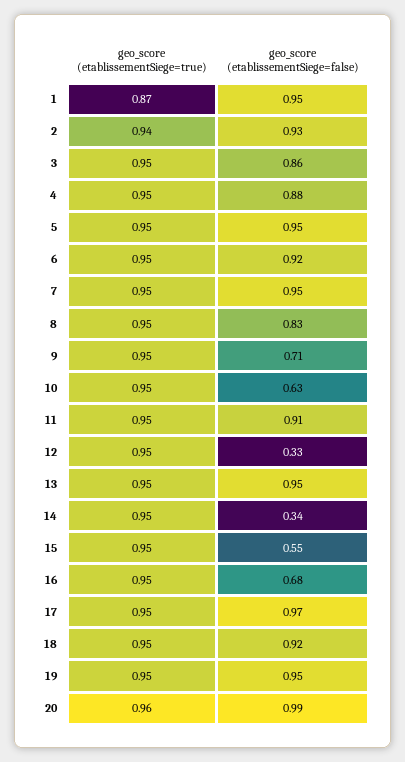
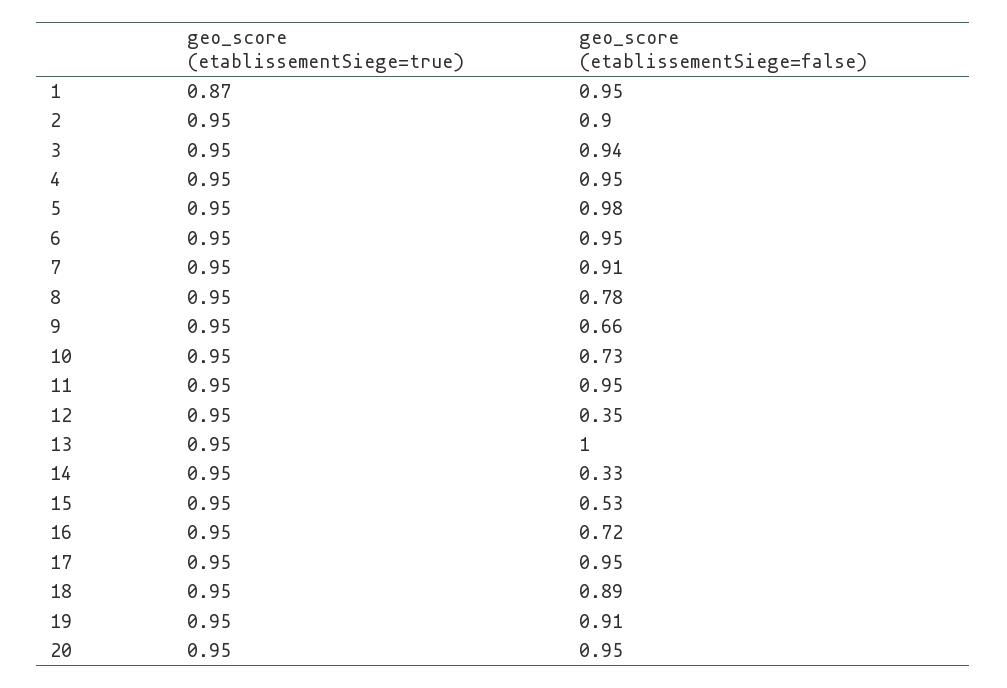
  {
    "geo_score (etablissementSiege=true)": {
      "1": 0.87,
-     "2": 0.94,
+     "2": 0.95,
      "3": 0.95,
      "4": 0.95,
      "5": 0.95,
      "6": 0.95,
      "7": 0.95,
      "8": 0.95,
      "9": 0.95,
      "10": 0.95,
      "11": 0.95,
      "12": 0.95,
      "13": 0.95,
      "14": 0.95,
      "15": 0.95,
      "16": 0.95,
      "17": 0.95,
      "18": 0.95,
      "19": 0.95,
-     "20": 0.96
+     "20": 0.95
    },
    "geo_score (etablissementSiege=false)": {
      "1": 0.95,
-     "2": 0.93,
+     "2": 0.9,
-     "3": 0.86,
+     "3": 0.94,
-     "4": 0.88,
+     "4": 0.95,
-     "5": 0.95,
+     "5": 0.98,
-     "6": 0.92,
+     "6": 0.95,
-     "7": 0.95,
+     "7": 0.91,
-     "8": 0.83,
+     "8": 0.78,
-     "9": 0.71,
+     "9": 0.66,
-     "10": 0.63,
+     "10": 0.73,
-     "11": 0.91,
+     "11": 0.95,
-     "12": 0.33,
+     "12": 0.35,
-     "13": 0.95,
+     "13": 1,
-     "14": 0.34,
+     "14": 0.33,
-     "15": 0.55,
+     "15": 0.53,
-     "16": 0.68,
+     "16": 0.72,
-     "17": 0.97,
+     "17": 0.95,
-     "18": 0.92,
+     "18": 0.89,
-     "19": 0.95,
+     "19": 0.91,
-     "20": 0.99
+     "20": 0.95
    }
  }

